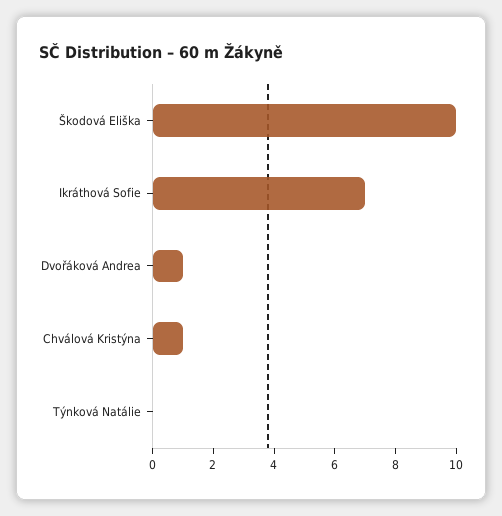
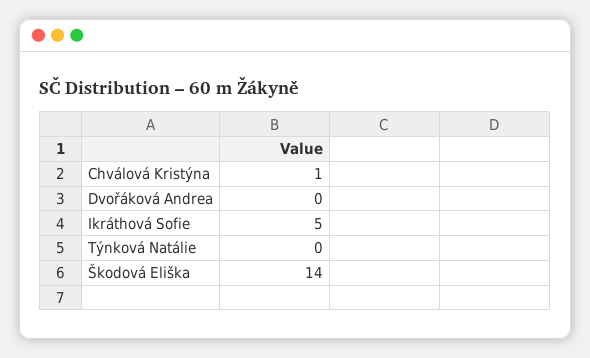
  {
-   "Škodová Eliška": 10,
+   "Škodová Eliška": 14,
-   "Ikráthová Sofie": 7,
+   "Ikráthová Sofie": 5,
-   "Dvořáková Andrea": 1,
+   "Dvořáková Andrea": 0,
    "Chválová Kristýna": 1,
    "Týnková Natálie": 0
  }

